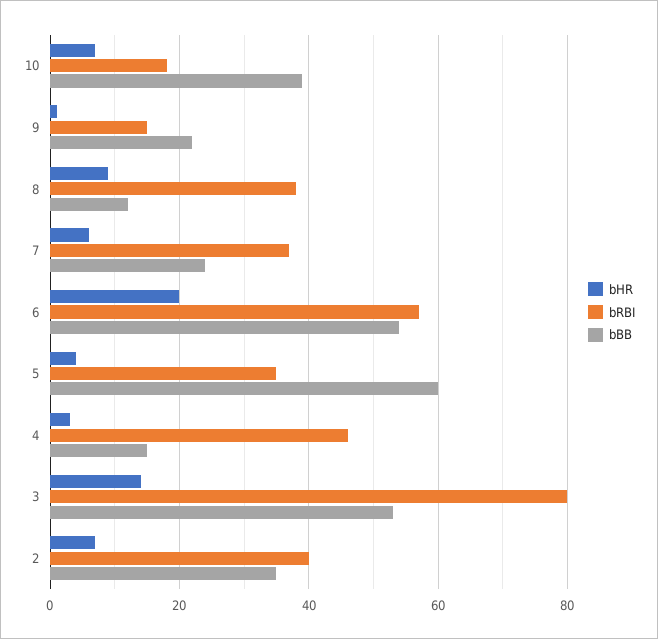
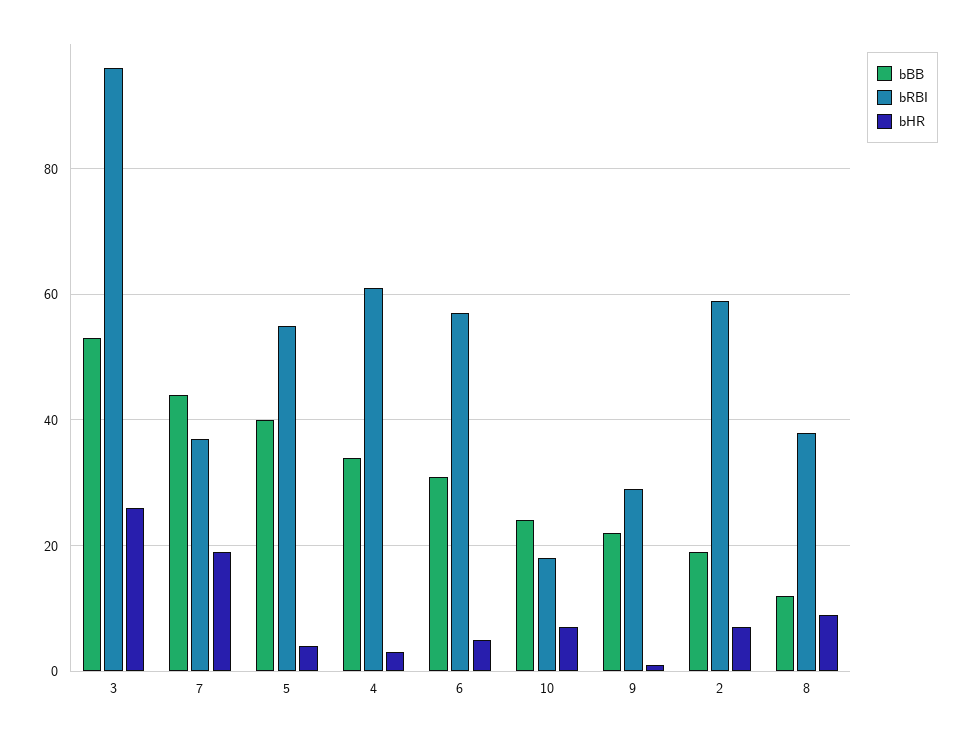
  {
    "bHR": {
      "10": 5,
      "9": 0,
      "8": 10,
-     "7": 5,
+     "7": 20,
-     "6": 20,
+     "6": 5,
      "5": 5,
      "4": 5,
-     "3": 15,
+     "3": 25,
      "2": 5
    },
    "bRBI": {
      "10": 20,
-     "9": 15,
+     "9": 30,
      "8": 40,
      "7": 35,
      "6": 55,
-     "5": 35,
+     "5": 55,
-     "4": 45,
+     "4": 60,
-     "3": 80,
+     "3": 95,
-     "2": 40
+     "2": 60
    },
    "bBB": {
-     "10": 40,
+     "10": 25,
      "9": 20,
      "8": 10,
-     "7": 25,
+     "7": 45,
-     "6": 55,
+     "6": 30,
-     "5": 60,
+     "5": 40,
-     "4": 15,
+     "4": 35,
      "3": 55,
-     "2": 35
+     "2": 20
    }
  }

